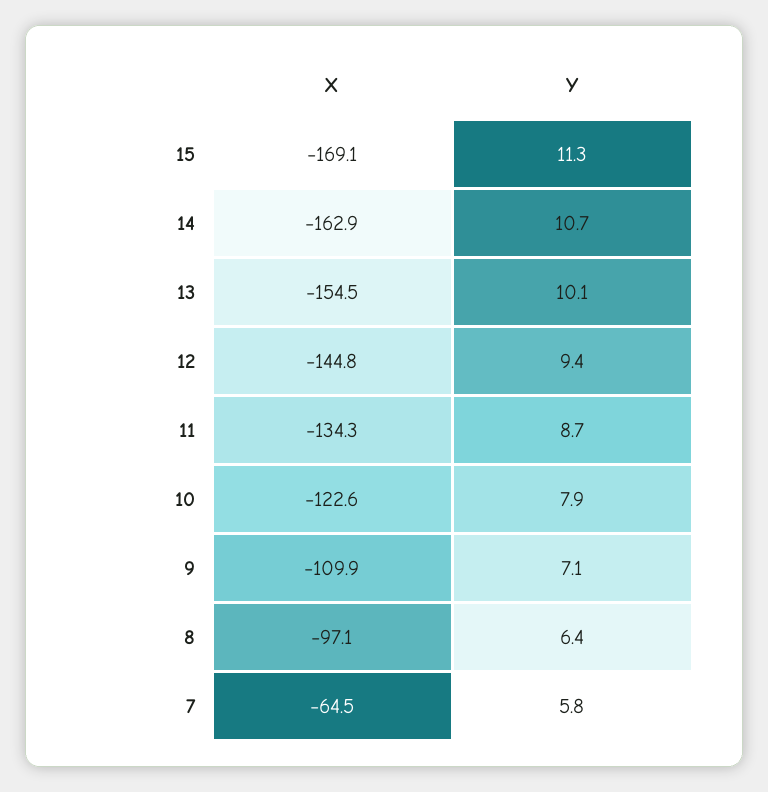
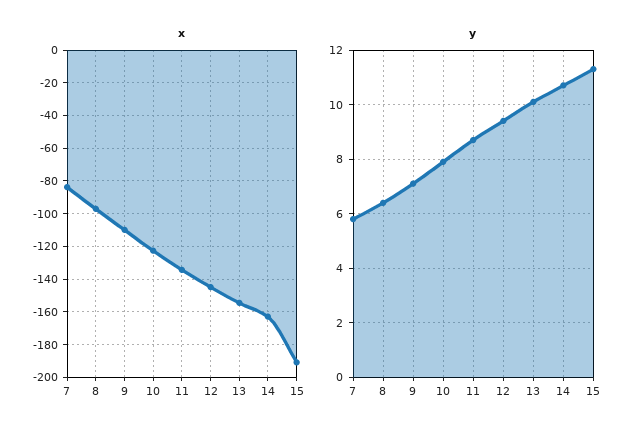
  {
    "X": {
-     "15": -169.1,
+     "15": -190,
      "14": -162.9,
      "13": -154.5,
      "12": -144.8,
      "11": -134.3,
      "10": -122.6,
      "9": -109.9,
      "8": -97.1,
-     "7": -64.5
+     "7": -85
    },
    "Y": {
      "15": 11.3,
      "14": 10.7,
      "13": 10.1,
      "12": 9.4,
      "11": 8.7,
      "10": 7.9,
      "9": 7.1,
      "8": 6.4,
      "7": 5.8
    }
  }

